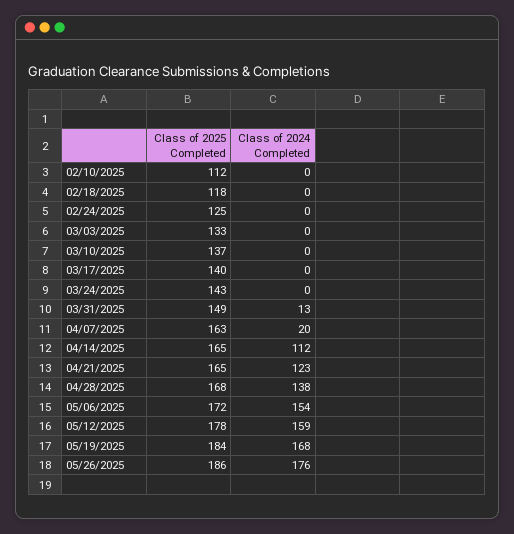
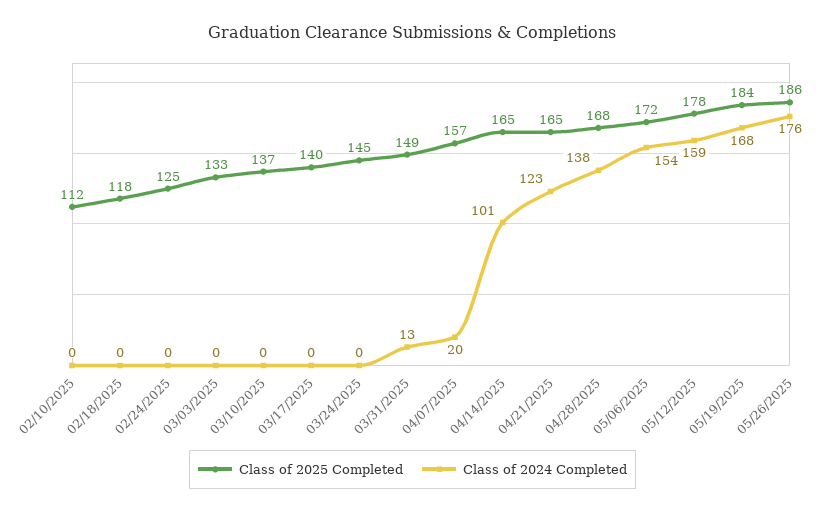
  {
    "Class of 2025 Completed": {
      "02/10/2025": 112,
      "02/18/2025": 118,
      "02/24/2025": 125,
      "03/03/2025": 133,
      "03/10/2025": 137,
      "03/17/2025": 140,
-     "03/24/2025": 143,
+     "03/24/2025": 145,
      "03/31/2025": 149,
-     "04/07/2025": 163,
+     "04/07/2025": 157,
      "04/14/2025": 165,
      "04/21/2025": 165,
      "04/28/2025": 168,
      "05/06/2025": 172,
      "05/12/2025": 178,
      "05/19/2025": 184,
      "05/26/2025": 186
    },
    "Class of 2024 Completed": {
      "02/10/2025": 0,
      "02/18/2025": 0,
      "02/24/2025": 0,
      "03/03/2025": 0,
      "03/10/2025": 0,
      "03/17/2025": 0,
      "03/24/2025": 0,
      "03/31/2025": 13,
      "04/07/2025": 20,
-     "04/14/2025": 112,
+     "04/14/2025": 101,
      "04/21/2025": 123,
      "04/28/2025": 138,
      "05/06/2025": 154,
      "05/12/2025": 159,
      "05/19/2025": 168,
      "05/26/2025": 176
    }
  }

